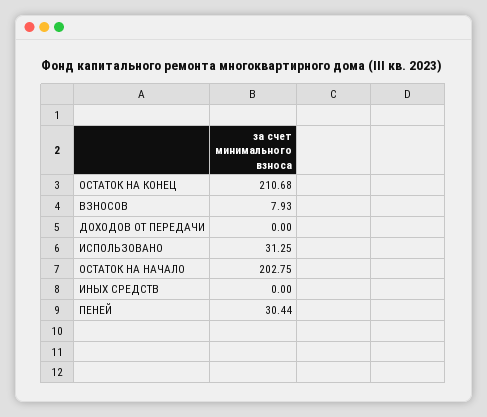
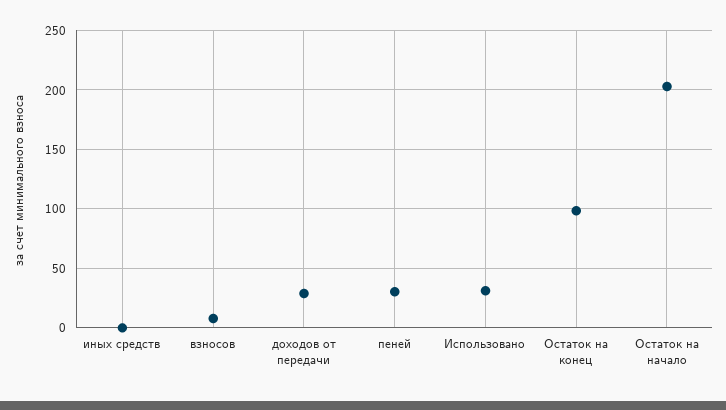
  {
-   "ОСТАТОК НА КОНЕЦ": 210.68,
+   "ОСТАТОК НА КОНЕЦ": 100,
    "ВЗНОСОВ": 7.93,
-   "ДОХОДОВ ОТ ПЕРЕДАЧИ": 0,
+   "ДОХОДОВ ОТ ПЕРЕДАЧИ": 30,
    "ИСПОЛЬЗОВАНО": 31.25,
    "ОСТАТОК НА НАЧАЛО": 202.75,
    "ИНЫХ СРЕДСТВ": 0,
    "ПЕНЕЙ": 30.44
  }

